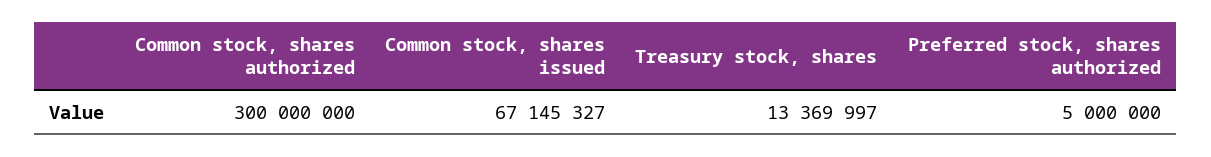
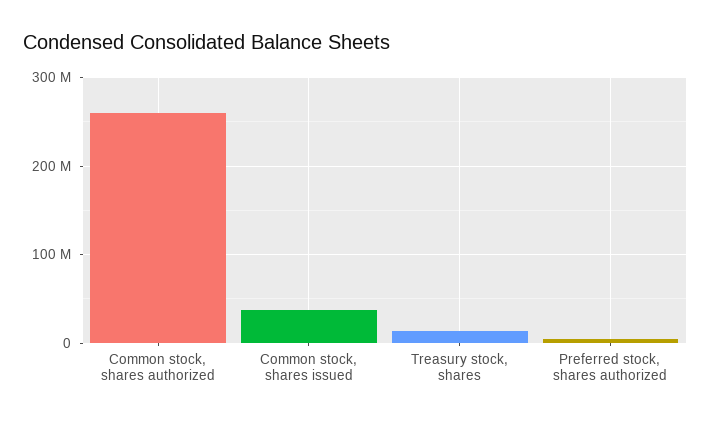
  {
-   "Common stock, shares authorized": 300000000,
+   "Common stock, shares authorized": 260000000,
-   "Common stock, shares issued": 67145327,
+   "Common stock, shares issued": 40000000,
    "Treasury stock, shares": 13369997,
    "Preferred stock, shares authorized": 5000000
  }

